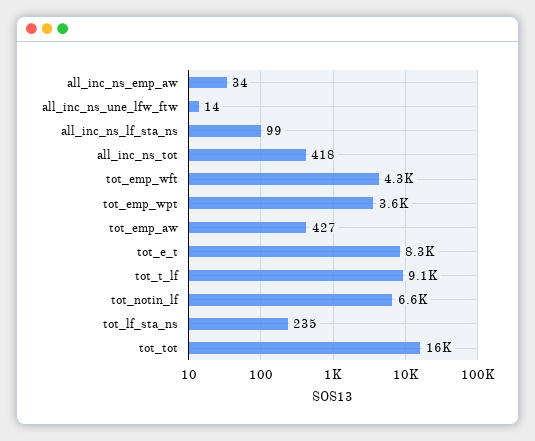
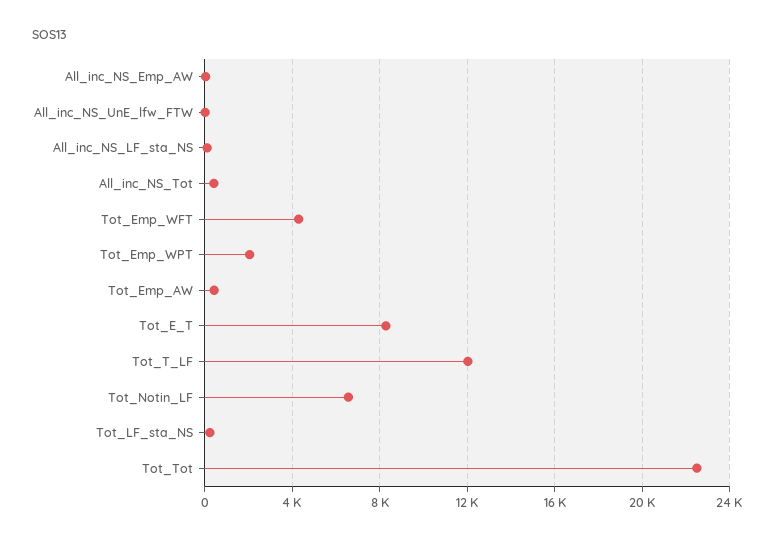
  {
    "all_inc_ns_emp_aw": 34,
    "all_inc_ns_une_lfw_ftw": 14,
    "all_inc_ns_lf_sta_ns": 99,
    "all_inc_ns_tot": 418,
    "tot_emp_wft": 4300,
-   "tot_emp_wpt": 3600,
+   "tot_emp_wpt": 2000,
    "tot_emp_aw": 427,
    "tot_e_t": 8300,
-   "tot_t_lf": 9100,
+   "tot_t_lf": 12000,
    "tot_notin_lf": 6600,
    "tot_lf_sta_ns": 235,
-   "tot_tot": 16000
+   "tot_tot": 22500
  }

